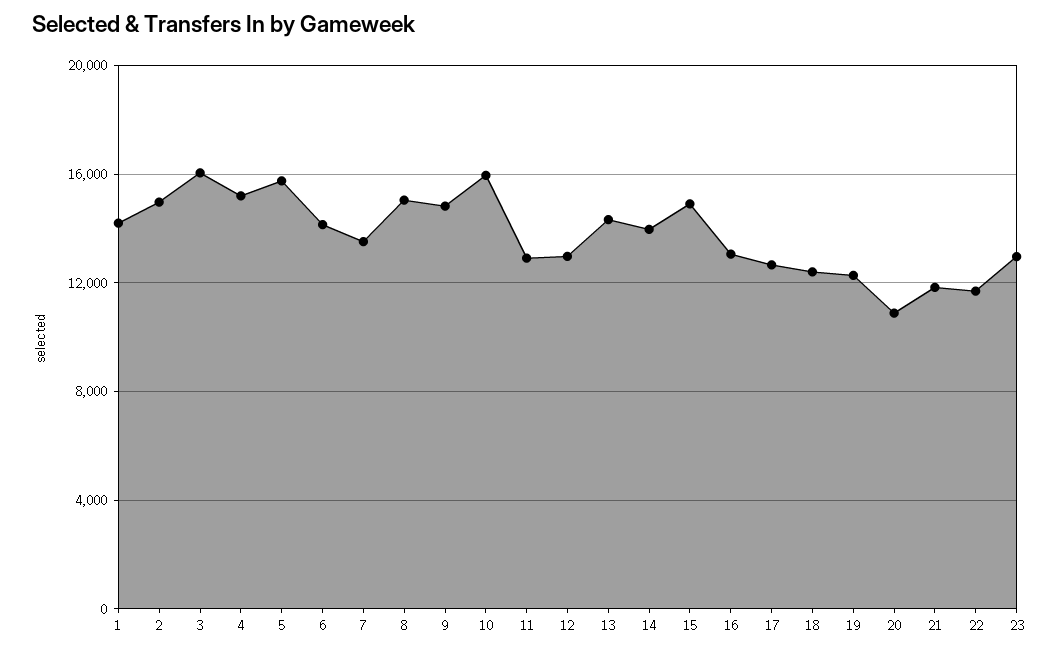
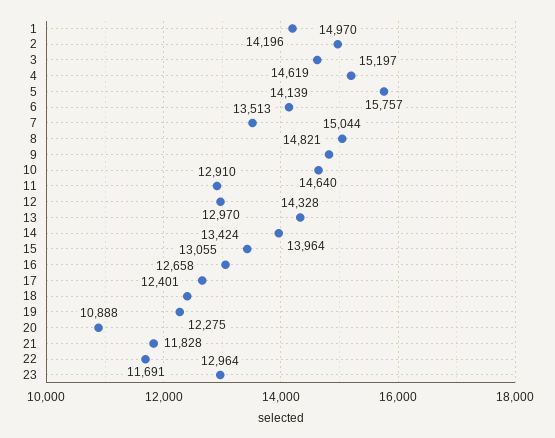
  {
    "1": 14196,
    "2": 14970,
-   "3": 16000,
+   "3": 14619,
    "4": 15197,
    "5": 15757,
    "6": 14139,
    "7": 13513,
    "8": 15044,
    "9": 14821,
-   "10": 16000,
+   "10": 14640,
    "11": 12910,
    "12": 12970,
    "13": 14328,
    "14": 13964,
-   "15": 15000,
+   "15": 13424,
    "16": 13055,
    "17": 12658,
    "18": 12401,
    "19": 12275,
    "20": 10888,
    "21": 11828,
    "22": 11691,
    "23": 12964
  }

